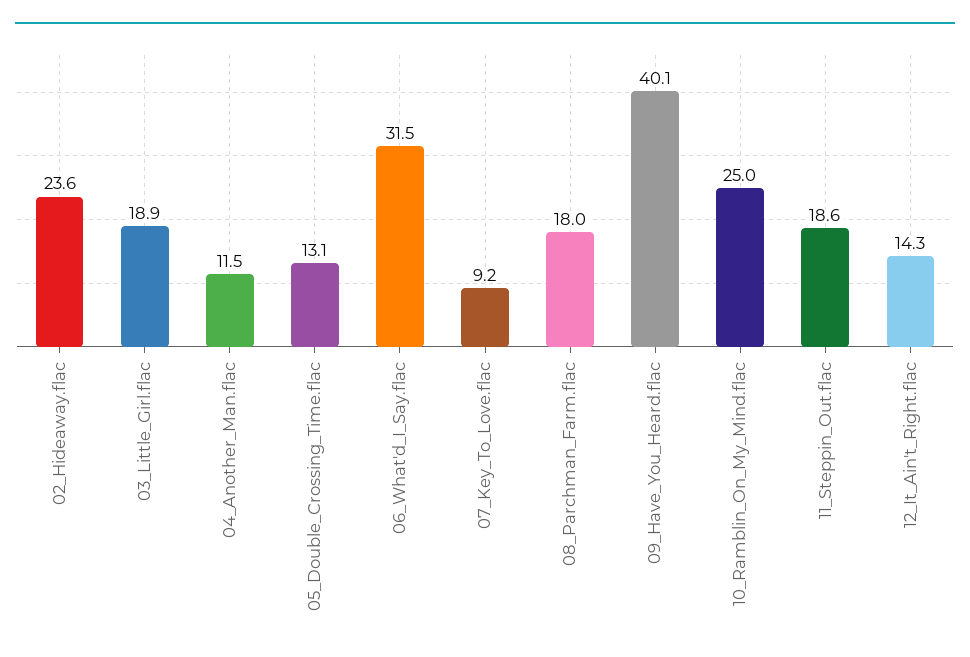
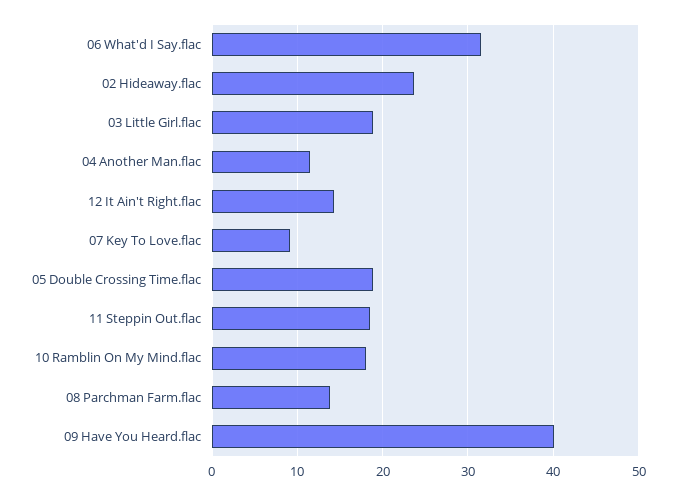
  {
    "02_Hideaway.flac": 23.6,
    "03_Little_Girl.flac": 18.9,
    "04_Another_Man.flac": 11.5,
-   "05_Double_Crossing_Time.flac": 13.1,
+   "05_Double_Crossing_Time.flac": 19,
    "06_What'd_I_Say.flac": 31.5,
    "07_Key_To_Love.flac": 9.2,
-   "08_Parchman_Farm.flac": 18,
+   "08_Parchman_Farm.flac": 14,
    "09_Have_You_Heard.flac": 40.1,
-   "10_Ramblin_On_My_Mind.flac": 25,
+   "10_Ramblin_On_My_Mind.flac": 18,
    "11_Steppin_Out.flac": 18.6,
    "12_It_Ain't_Right.flac": 14.3
  }

